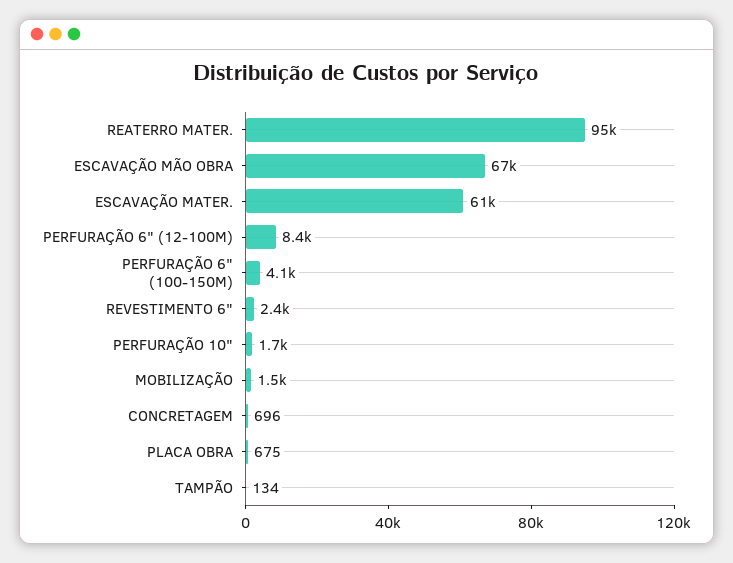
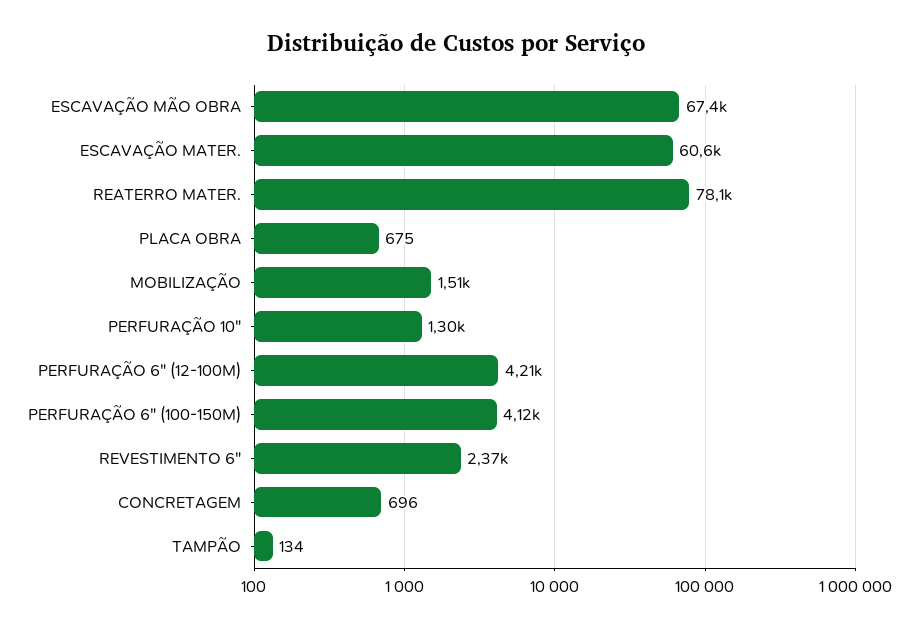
  {
-   "REATERRO MATER.": 95000,
+   "REATERRO MATER.": 78100,
    "ESCAVAÇÃO MÃO OBRA": 67400,
    "ESCAVAÇÃO MATER.": 60600,
-   "PERFURAÇÃO 6\" (12-100M)": 8400,
+   "PERFURAÇÃO 6\" (12-100M)": 4210,
    "PERFURAÇÃO 6\" (100-150M)": 4120,
    "REVESTIMENTO 6\"": 2370,
-   "PERFURAÇÃO 10\"": 1700,
+   "PERFURAÇÃO 10\"": 1300,
    "MOBILIZAÇÃO": 1510,
    "CONCRETAGEM": 696,
    "PLACA OBRA": 675,
    "TAMPÃO": 134
  }

